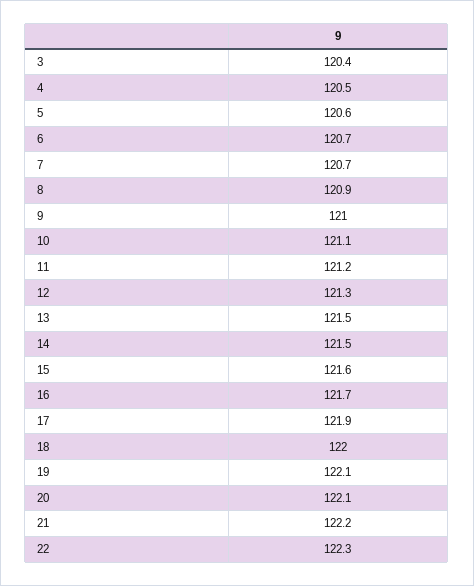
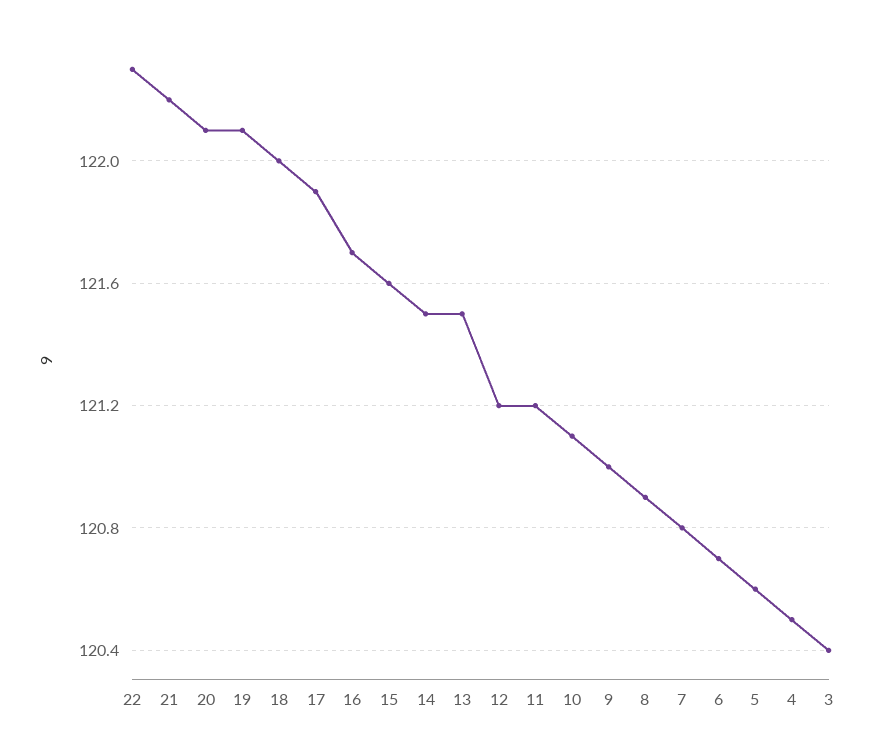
  {
    "3": 120.4,
    "4": 120.5,
    "5": 120.6,
    "6": 120.7,
-   "7": 120.7,
+   "7": 120.8,
    "8": 120.9,
    "9": 121,
    "10": 121.1,
    "11": 121.2,
-   "12": 121.3,
+   "12": 121.2,
    "13": 121.5,
    "14": 121.5,
    "15": 121.6,
    "16": 121.7,
    "17": 121.9,
    "18": 122,
    "19": 122.1,
    "20": 122.1,
    "21": 122.2,
    "22": 122.3
  }

